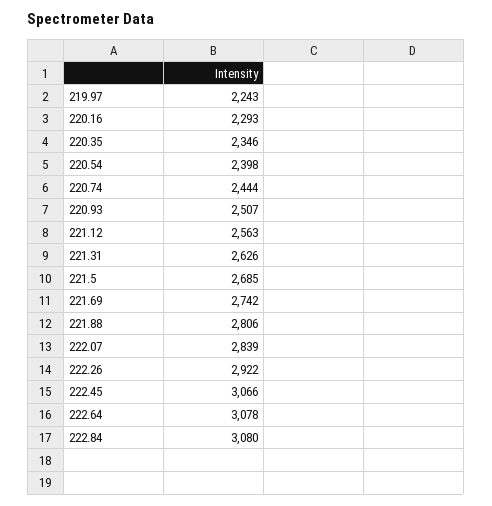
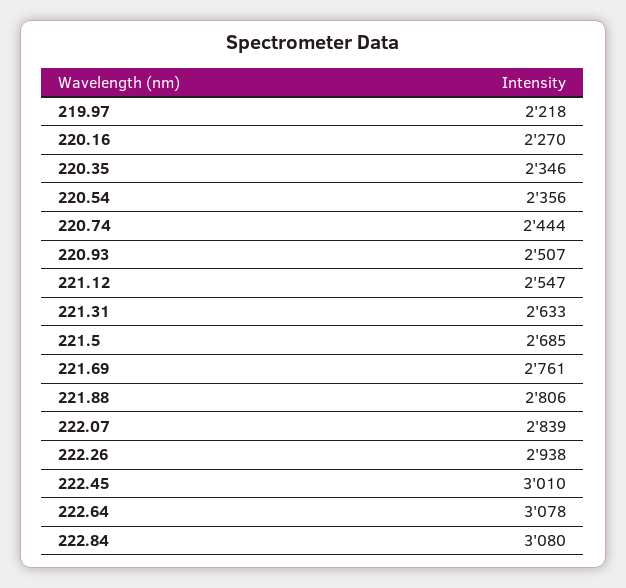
  {
-   "219.97": 2243,
+   "219.97": 2218,
-   "220.16": 2293,
+   "220.16": 2270,
    "220.35": 2346,
-   "220.54": 2398,
+   "220.54": 2356,
    "220.74": 2444,
    "220.93": 2507,
-   "221.12": 2563,
+   "221.12": 2547,
-   "221.31": 2626,
+   "221.31": 2633,
    "221.5": 2685,
-   "221.69": 2742,
+   "221.69": 2761,
    "221.88": 2806,
    "222.07": 2839,
-   "222.26": 2922,
+   "222.26": 2938,
-   "222.45": 3066,
+   "222.45": 3010,
    "222.64": 3078,
    "222.84": 3080
  }

